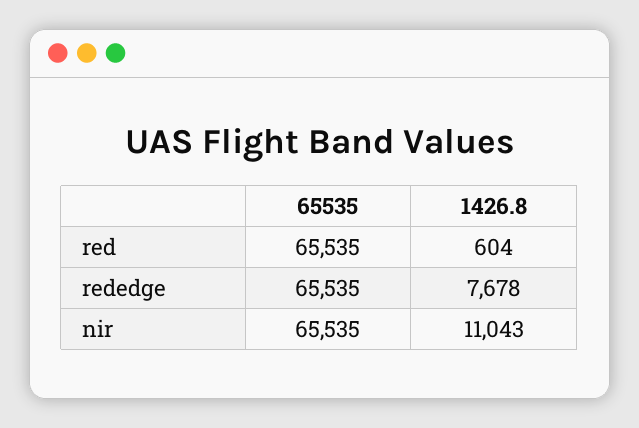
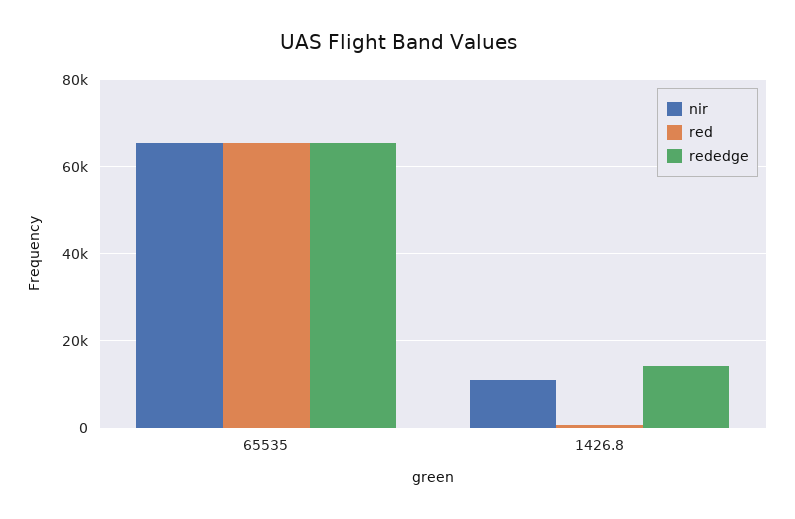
  {
    "red": {
      "65535": 65535,
      "1426.8": 604
    },
    "rededge": {
      "65535": 65535,
-     "1426.8": 7678
+     "1426.8": 14000
    },
    "nir": {
      "65535": 65535,
      "1426.8": 11043
    }
  }

